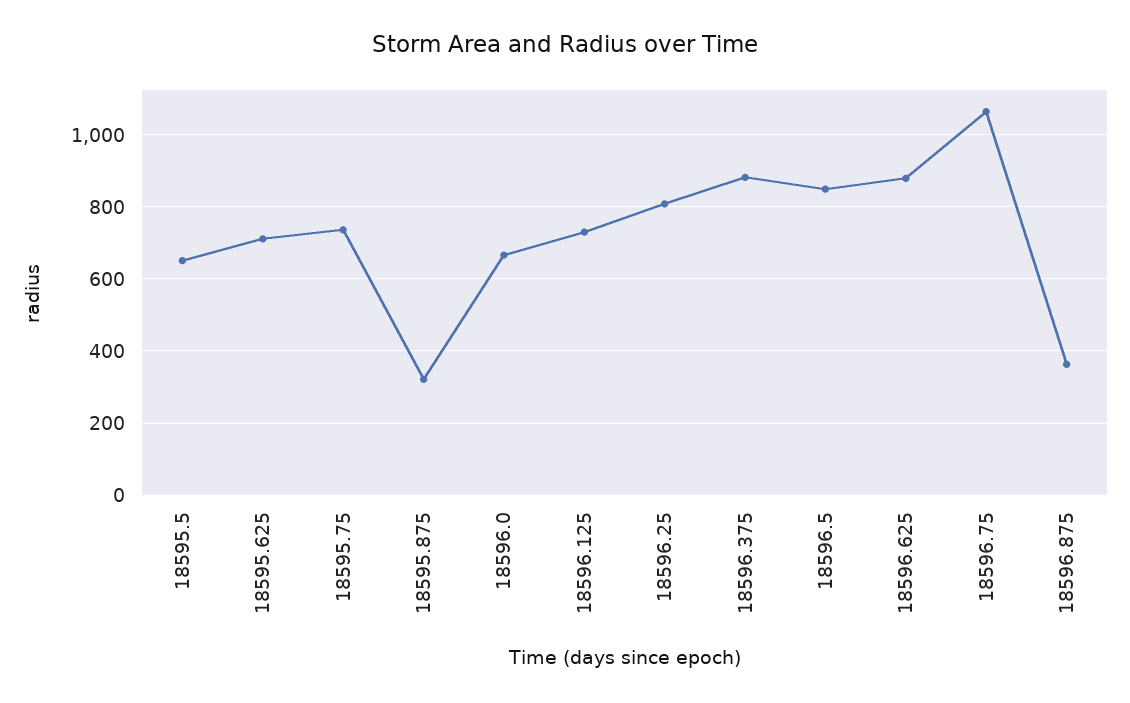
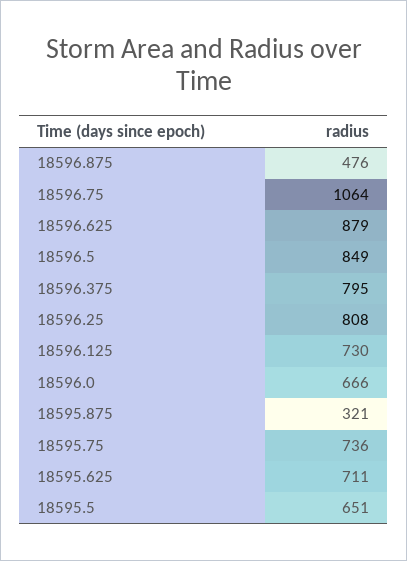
  {
    "18595.5": 651,
    "18595.625": 711,
    "18595.75": 736,
    "18595.875": 321,
    "18596.0": 666,
    "18596.125": 730,
    "18596.25": 808,
-   "18596.375": 880,
+   "18596.375": 795,
    "18596.5": 849,
    "18596.625": 879,
    "18596.75": 1064,
-   "18596.875": 360
+   "18596.875": 476
  }

